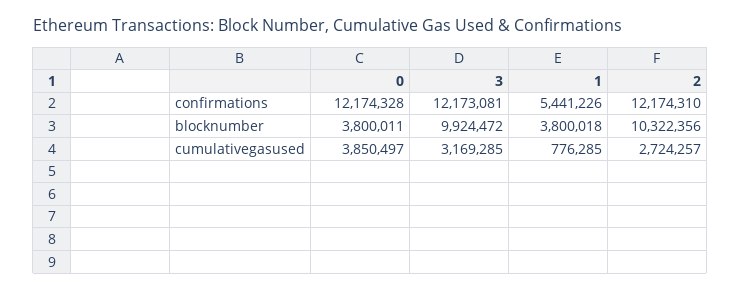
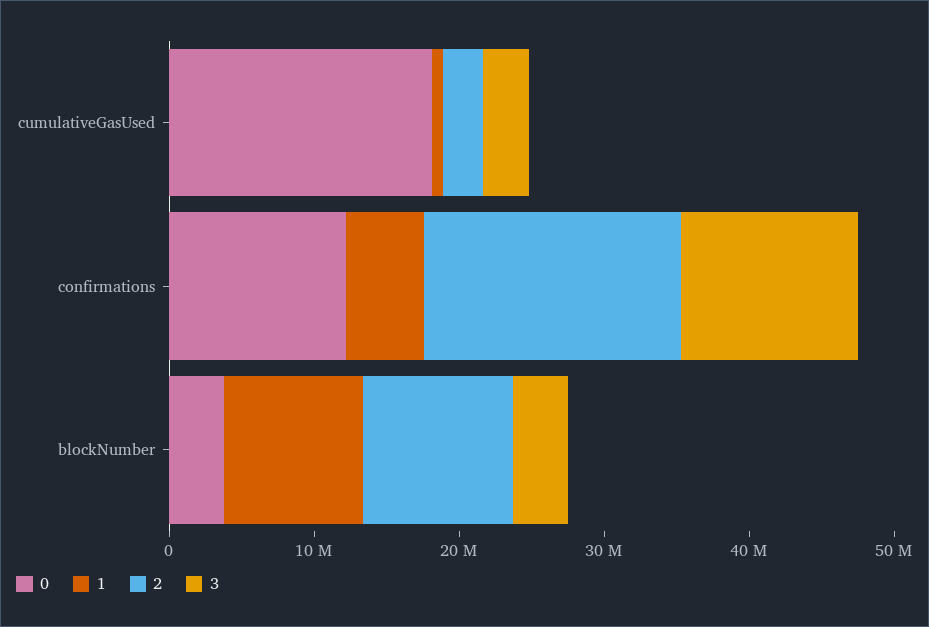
  {
    "0": {
      "confirmations": 12174328,
      "blocknumber": 3800011,
-     "cumulativegasused": 3850497
+     "cumulativegasused": 18000000
    },
    "3": {
      "confirmations": 12173081,
-     "blocknumber": 9924472,
+     "blocknumber": 4000000,
      "cumulativegasused": 3169285
    },
    "1": {
      "confirmations": 5441226,
-     "blocknumber": 3800018,
+     "blocknumber": 10000000,
      "cumulativegasused": 776285
    },
    "2": {
-     "confirmations": 12174310,
+     "confirmations": 18000000,
      "blocknumber": 10322356,
      "cumulativegasused": 2724257
    }
  }

